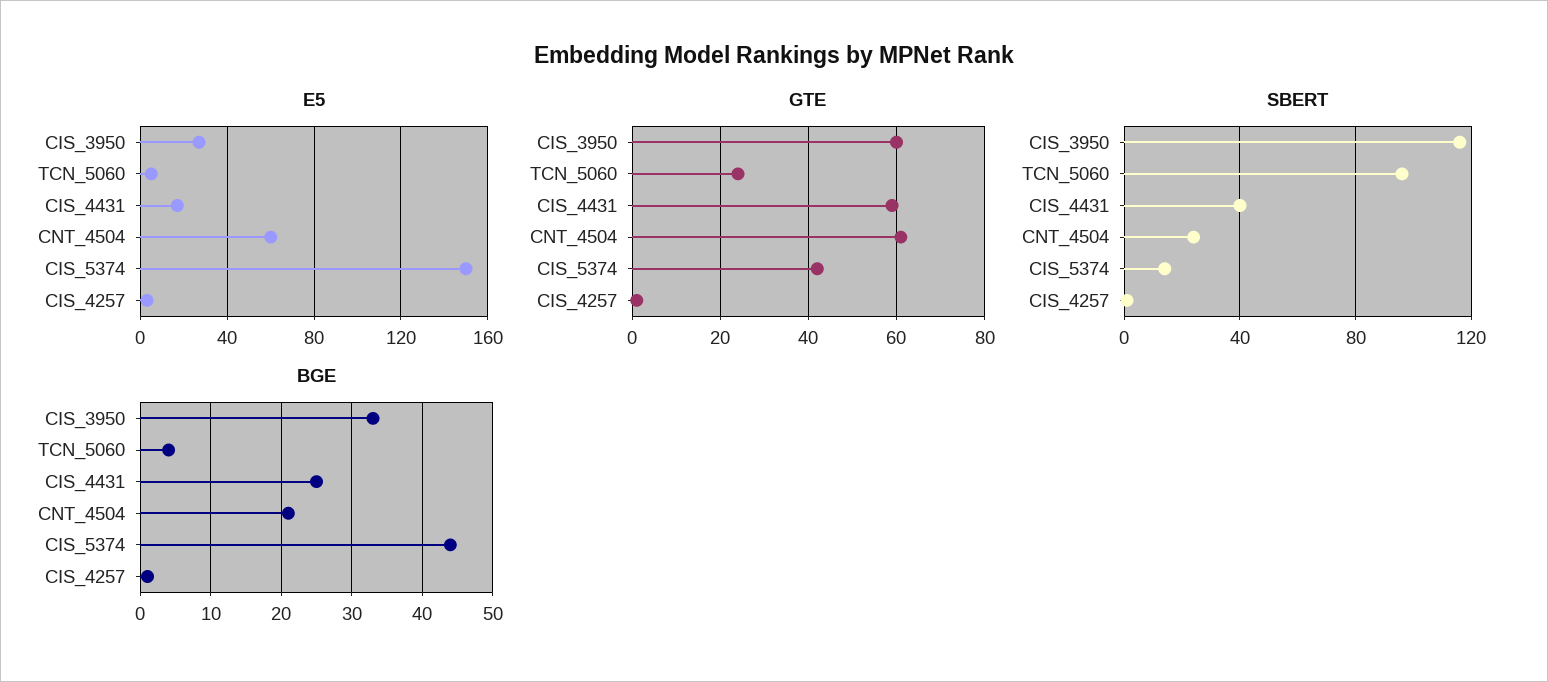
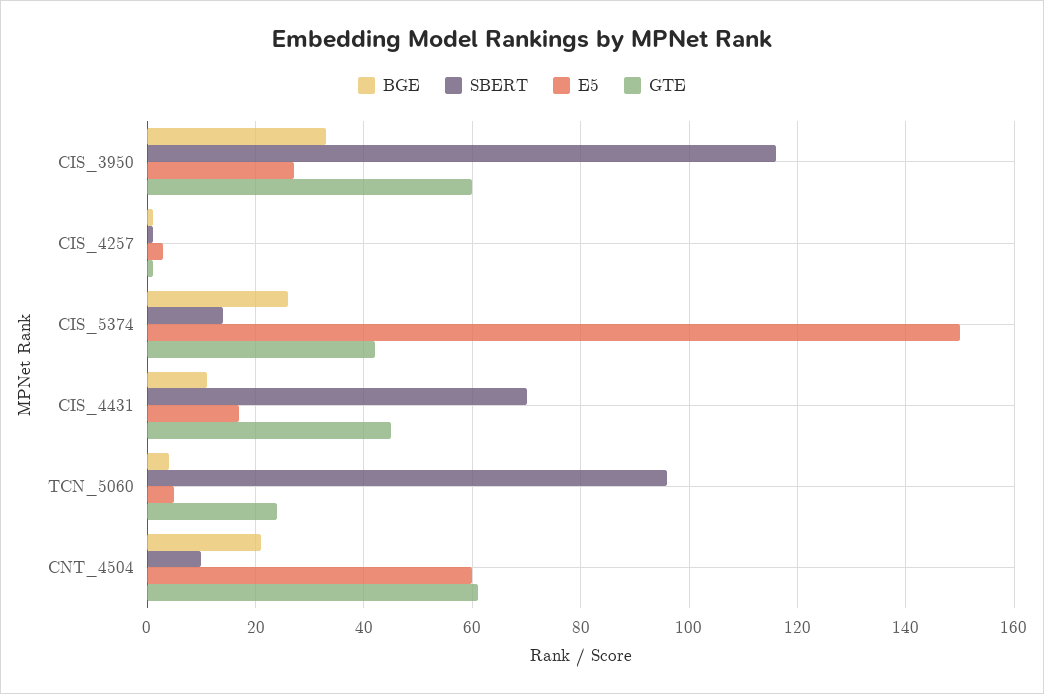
  {
    "E5": {
      "CIS_3950": 25,
      "TCN_5060": 5,
      "CIS_4431": 15,
      "CNT_4504": 60,
      "CIS_5374": 150,
      "CIS_4257": 5
    },
    "GTE": {
      "CIS_3950": 60,
      "TCN_5060": 25,
-     "CIS_4431": 60,
+     "CIS_4431": 45,
      "CNT_4504": 60,
      "CIS_5374": 40,
      "CIS_4257": 0
    },
    "SBERT": {
      "CIS_3950": 115,
      "TCN_5060": 95,
-     "CIS_4431": 40,
+     "CIS_4431": 70,
-     "CNT_4504": 25,
+     "CNT_4504": 10,
      "CIS_5374": 15,
      "CIS_4257": 0
    },
    "BGE": {
      "CIS_3950": 33,
      "TCN_5060": 4,
-     "CIS_4431": 25,
+     "CIS_4431": 10,
      "CNT_4504": 21,
-     "CIS_5374": 44,
+     "CIS_5374": 25,
      "CIS_4257": 1
    }
  }

